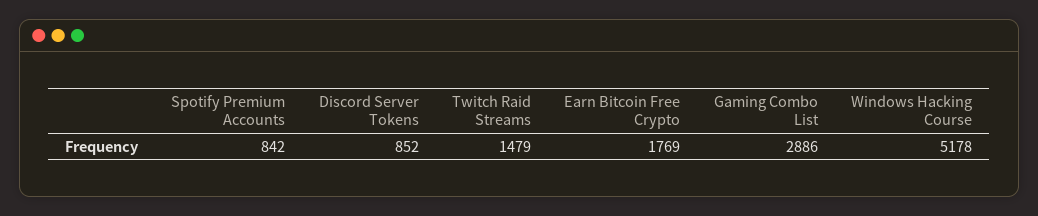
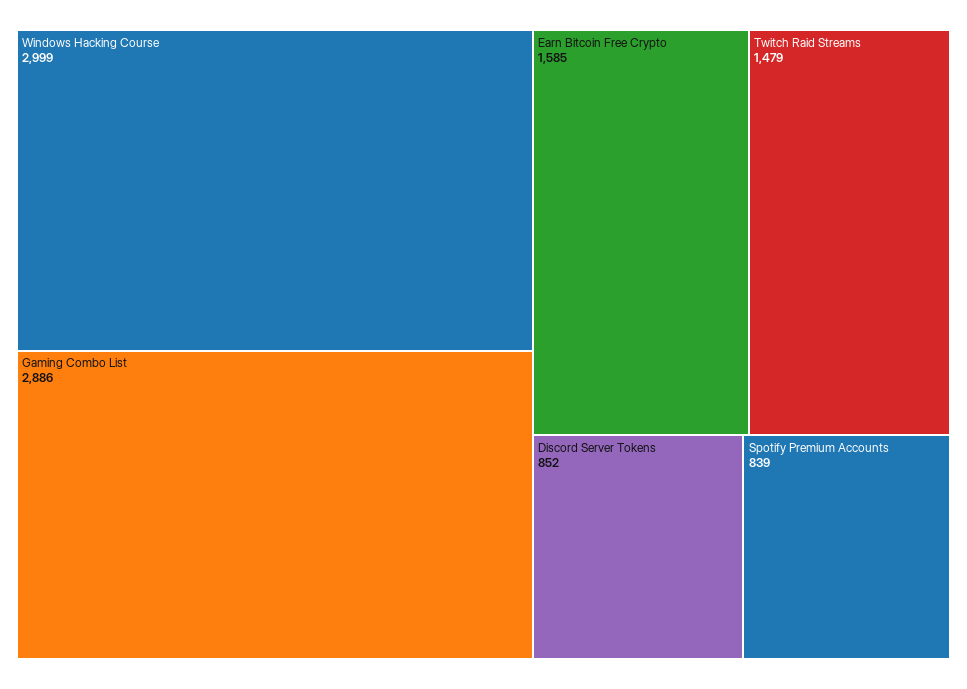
  {
-   "Spotify Premium Accounts": 842,
+   "Spotify Premium Accounts": 839,
    "Discord Server Tokens": 852,
    "Twitch Raid Streams": 1479,
-   "Earn Bitcoin Free Crypto": 1769,
+   "Earn Bitcoin Free Crypto": 1585,
    "Gaming Combo List": 2886,
-   "Windows Hacking Course": 5178
+   "Windows Hacking Course": 2999
  }

